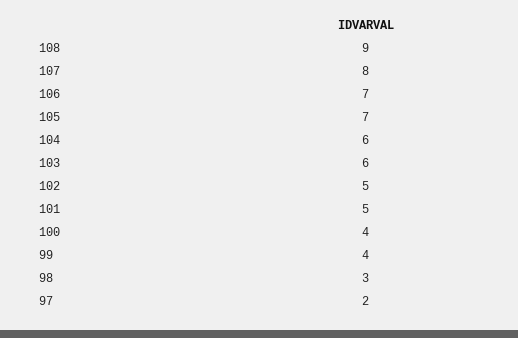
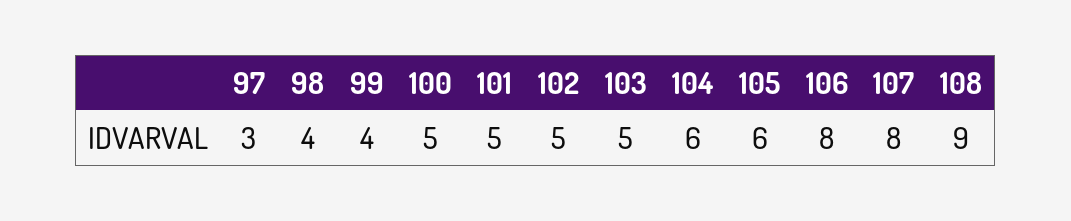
  {
    "108": 9,
    "107": 8,
-   "106": 7,
+   "106": 8,
-   "105": 7,
+   "105": 6,
    "104": 6,
-   "103": 6,
+   "103": 5,
    "102": 5,
    "101": 5,
-   "100": 4,
+   "100": 5,
    "99": 4,
-   "98": 3,
+   "98": 4,
-   "97": 2
+   "97": 3
  }

